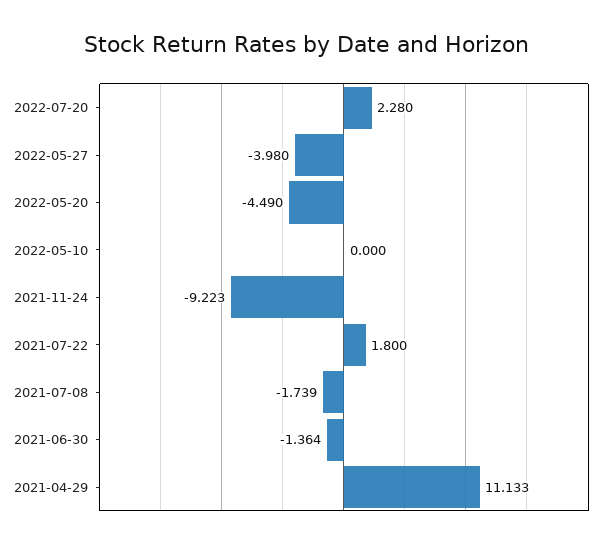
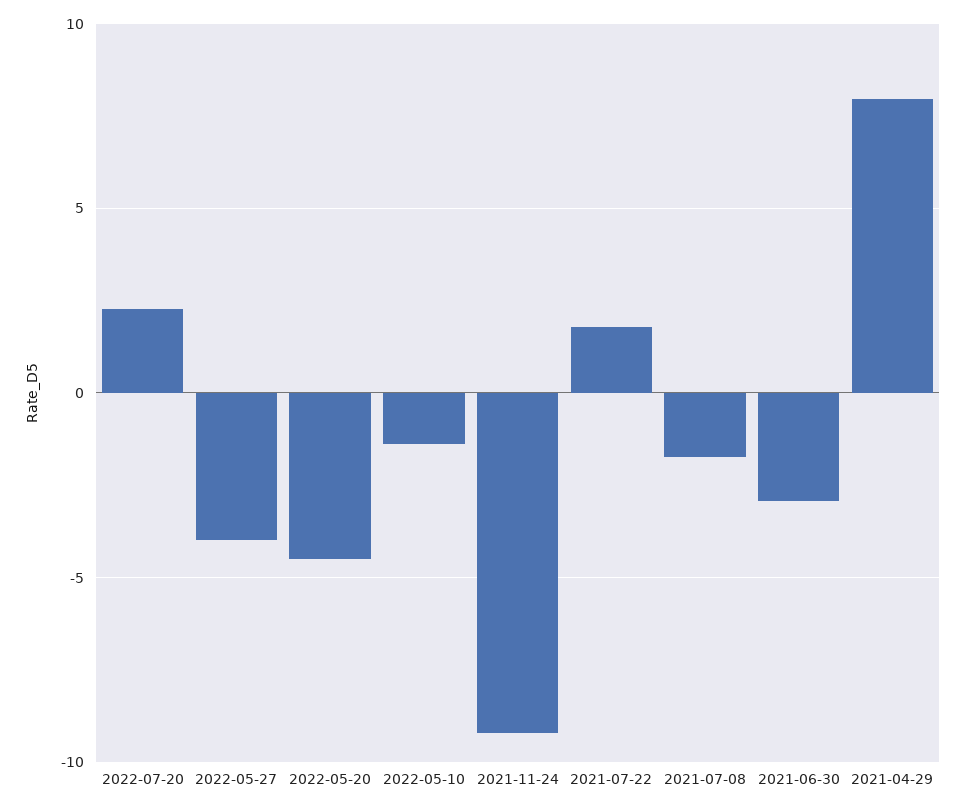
  {
    "2022-07-20": 2.28,
    "2022-05-27": -3.98,
    "2022-05-20": -4.49,
-   "2022-05-10": 0,
+   "2022-05-10": -1.5,
    "2021-11-24": -9.223,
    "2021-07-22": 1.8,
    "2021-07-08": -1.739,
-   "2021-06-30": -1.364,
+   "2021-06-30": -3,
-   "2021-04-29": 11.133
+   "2021-04-29": 8
  }

